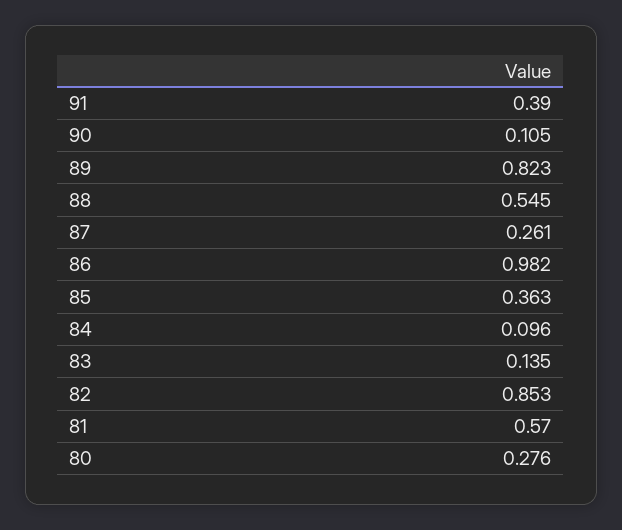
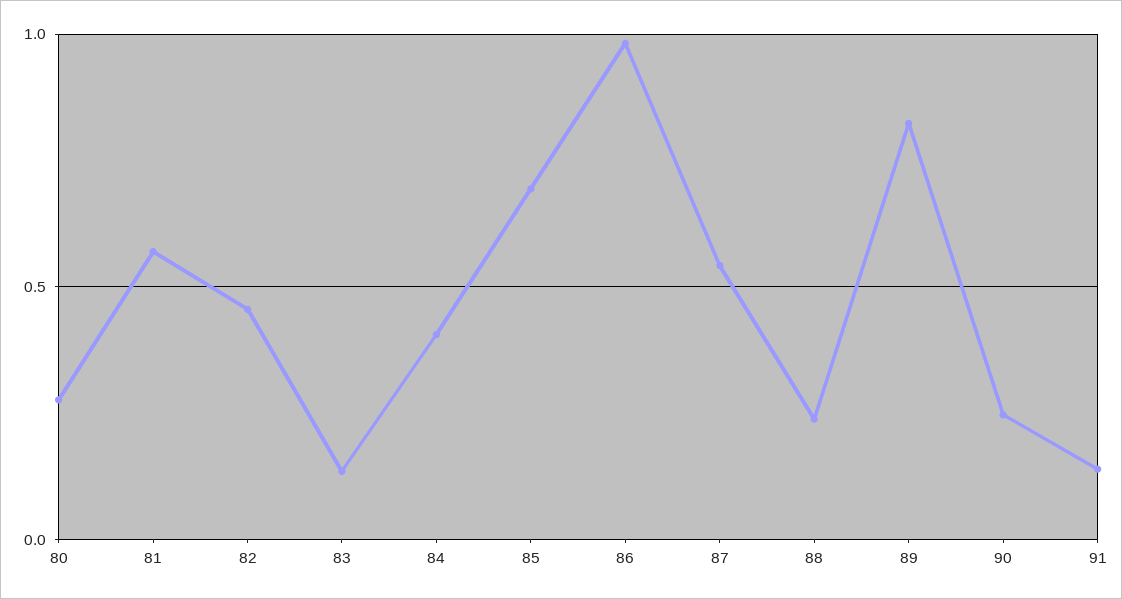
  {
-   "91": 0.39,
+   "91": 0.15,
-   "90": 0.105,
+   "90": 0.25,
    "89": 0.823,
-   "88": 0.545,
+   "88": 0.25,
-   "87": 0.261,
+   "87": 0.55,
    "86": 0.982,
-   "85": 0.363,
+   "85": 0.7,
-   "84": 0.096,
+   "84": 0.4,
    "83": 0.135,
-   "82": 0.853,
+   "82": 0.45,
    "81": 0.57,
    "80": 0.276
  }

